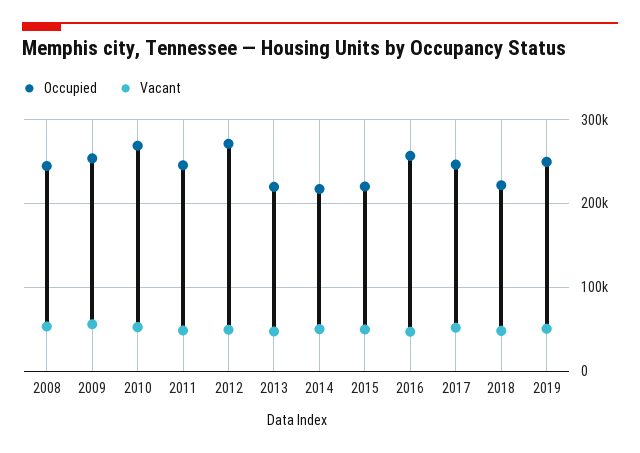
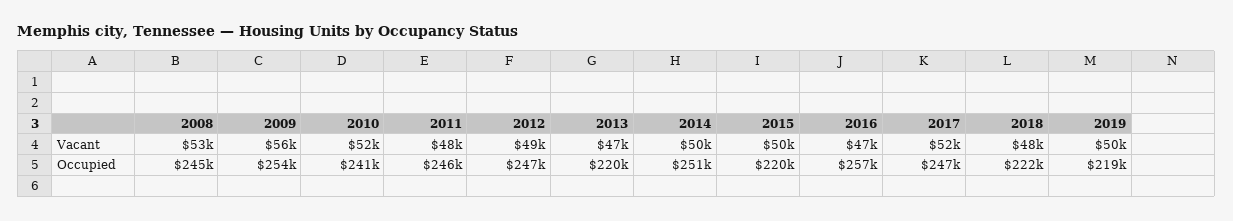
  {
    "Occupied": {
      "2008": 245000,
      "2009": 254000,
-     "2010": 270000,
+     "2010": 241000,
      "2011": 246000,
-     "2012": 270000,
+     "2012": 247000,
      "2013": 220000,
-     "2014": 220000,
+     "2014": 251000,
      "2015": 220000,
      "2016": 257000,
      "2017": 247000,
      "2018": 222000,
-     "2019": 250000
+     "2019": 219000
    },
    "Vacant": {
      "2008": 53000,
      "2009": 56000,
      "2010": 52000,
      "2011": 48000,
      "2012": 49000,
      "2013": 47000,
      "2014": 50000,
      "2015": 50000,
      "2016": 47000,
      "2017": 52000,
      "2018": 48000,
      "2019": 50000
    }
  }

